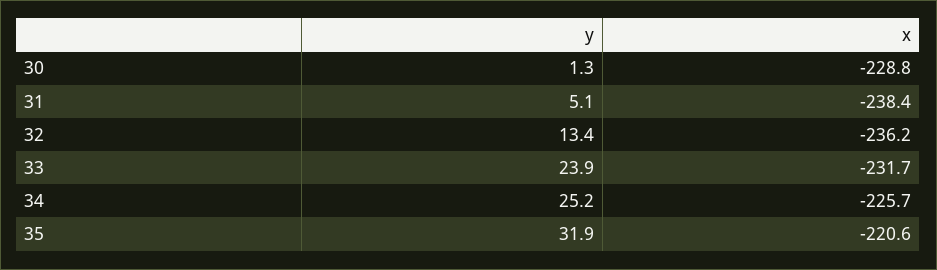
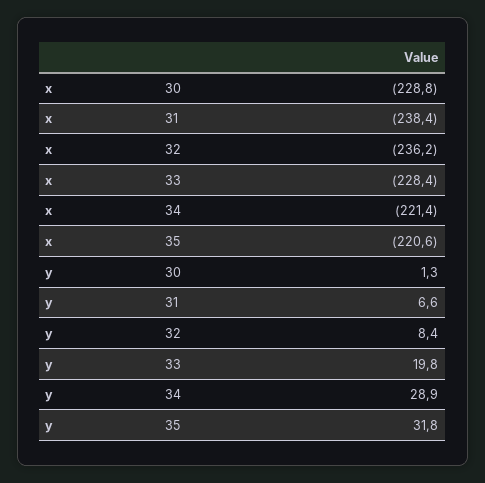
  {
    "y": {
      "30": 1.3,
-     "31": 5.1,
+     "31": 6.6,
-     "32": 13.4,
+     "32": 8.4,
-     "33": 23.9,
+     "33": 19.8,
-     "34": 25.2,
+     "34": 28.9,
-     "35": 31.9
+     "35": 31.8
    },
    "x": {
      "30": -228.8,
      "31": -238.4,
      "32": -236.2,
-     "33": -231.7,
+     "33": -228.4,
-     "34": -225.7,
+     "34": -221.4,
      "35": -220.6
    }
  }

